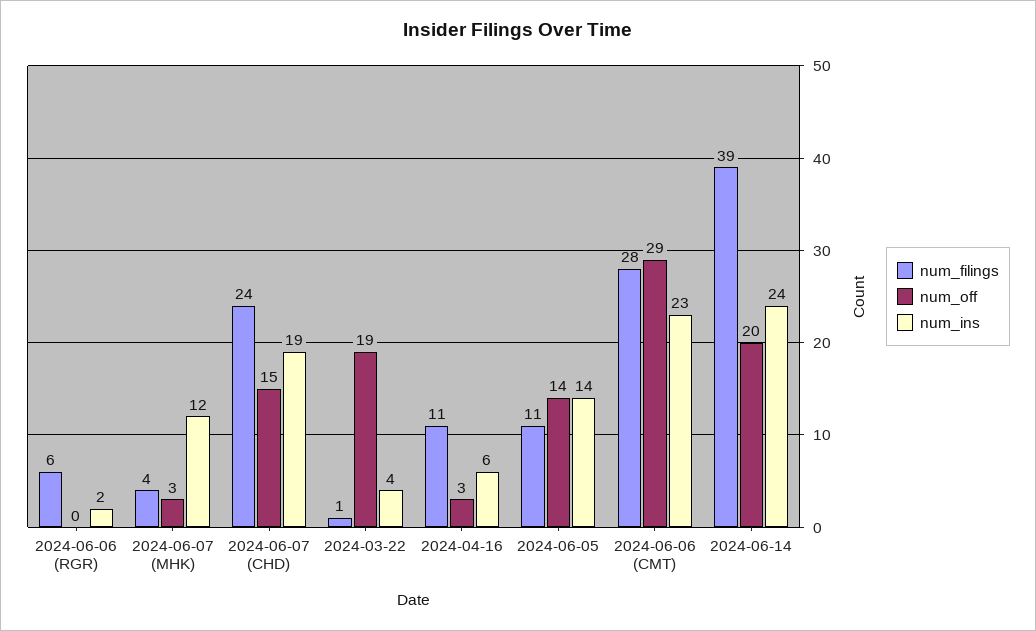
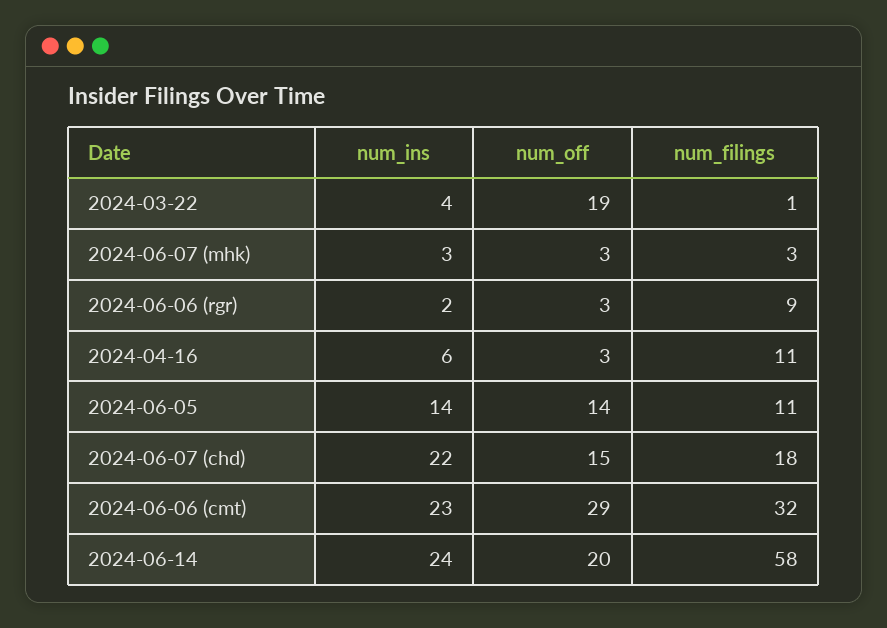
  {
    "num_filings": {
-     "2024-06-06 (RGR)": 6,
+     "2024-06-06 (RGR)": 9,
-     "2024-06-07 (MHK)": 4,
+     "2024-06-07 (MHK)": 3,
-     "2024-06-07 (CHD)": 24,
+     "2024-06-07 (CHD)": 18,
      "2024-03-22": 1,
      "2024-04-16": 11,
      "2024-06-05": 11,
-     "2024-06-06 (CMT)": 28,
+     "2024-06-06 (CMT)": 32,
-     "2024-06-14": 39
+     "2024-06-14": 58
    },
    "num_off": {
-     "2024-06-06 (RGR)": 0,
+     "2024-06-06 (RGR)": 3,
      "2024-06-07 (MHK)": 3,
      "2024-06-07 (CHD)": 15,
      "2024-03-22": 19,
      "2024-04-16": 3,
      "2024-06-05": 14,
      "2024-06-06 (CMT)": 29,
      "2024-06-14": 20
    },
    "num_ins": {
      "2024-06-06 (RGR)": 2,
-     "2024-06-07 (MHK)": 12,
+     "2024-06-07 (MHK)": 3,
-     "2024-06-07 (CHD)": 19,
+     "2024-06-07 (CHD)": 22,
      "2024-03-22": 4,
      "2024-04-16": 6,
      "2024-06-05": 14,
      "2024-06-06 (CMT)": 23,
      "2024-06-14": 24
    }
  }

